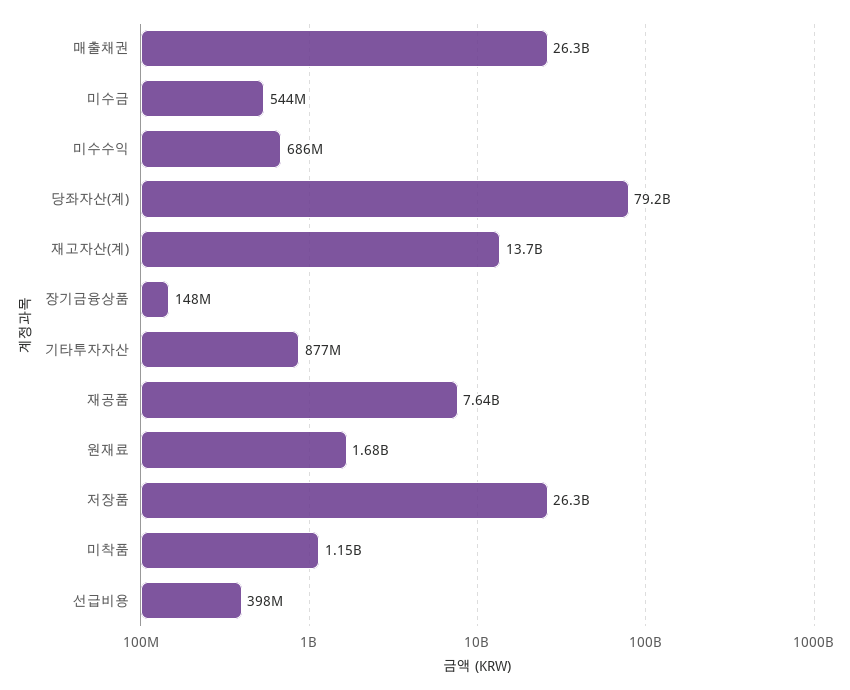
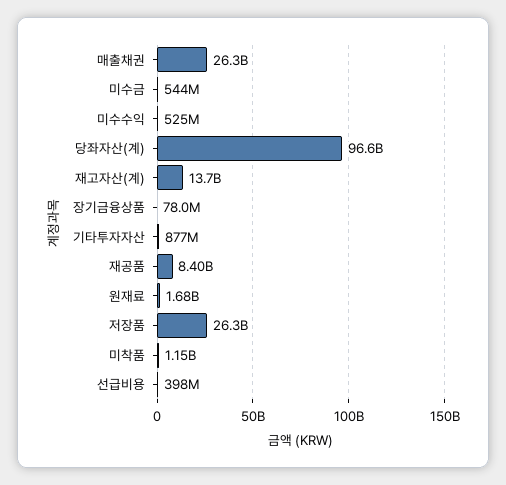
  {
    "매출채권": 26300000000,
    "미수금": 544000000,
-   "미수수익": 686000000,
+   "미수수익": 525000000,
-   "당좌자산(계)": 79200000000,
+   "당좌자산(계)": 96600000000,
    "재고자산(계)": 13700000000,
-   "장기금융상품": 148000000,
+   "장기금융상품": 78000000,
    "기타투자자산": 877000000,
-   "재공품": 7640000000,
+   "재공품": 8400000000,
    "원재료": 1680000000,
    "저장품": 26300000000,
    "미착품": 1150000000,
    "선급비용": 398000000
  }

